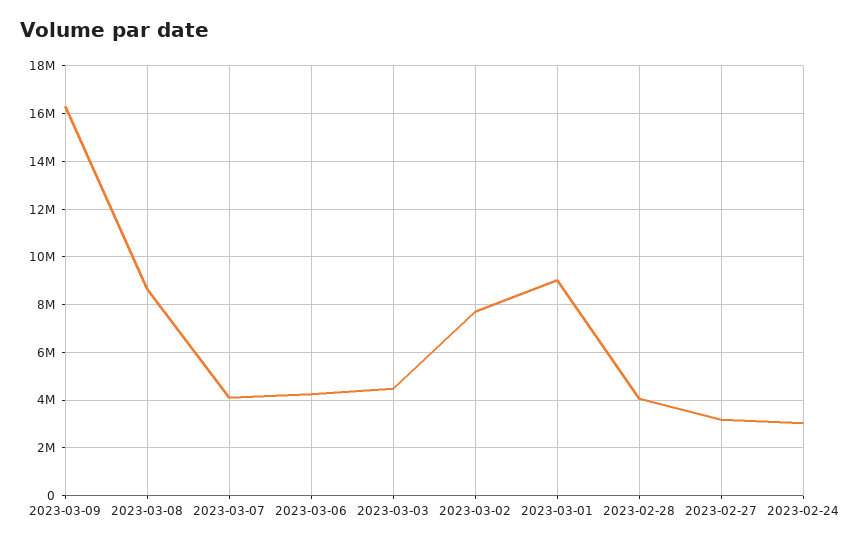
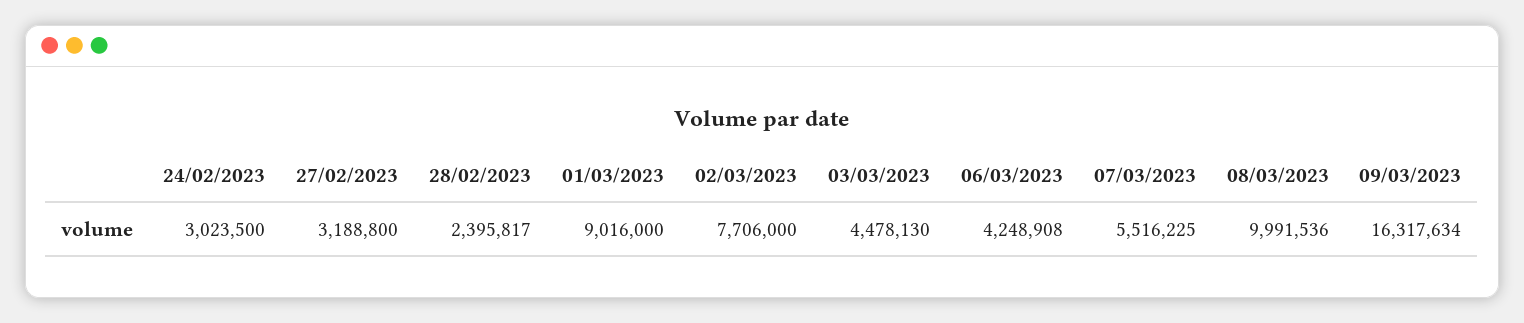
  {
    "2023-03-09": 16317634,
-   "2023-03-08": 8500000,
+   "2023-03-08": 9991536,
-   "2023-03-07": 4000000,
+   "2023-03-07": 5516225,
    "2023-03-06": 4248908,
    "2023-03-03": 4478130,
    "2023-03-02": 7706000,
    "2023-03-01": 9016000,
-   "2023-02-28": 4000000,
+   "2023-02-28": 2395817,
    "2023-02-27": 3188800,
    "2023-02-24": 3023500
  }

